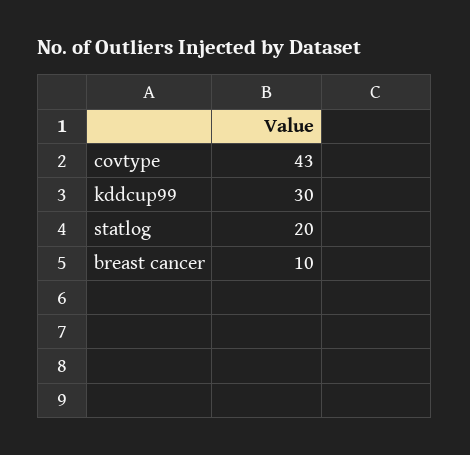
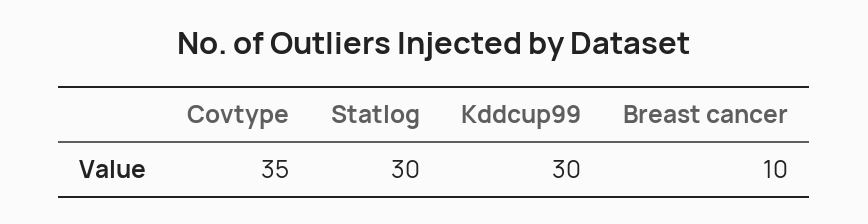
  {
-   "covtype": 43,
+   "covtype": 35,
    "kddcup99": 30,
-   "statlog": 20,
+   "statlog": 30,
    "breast cancer": 10
  }

